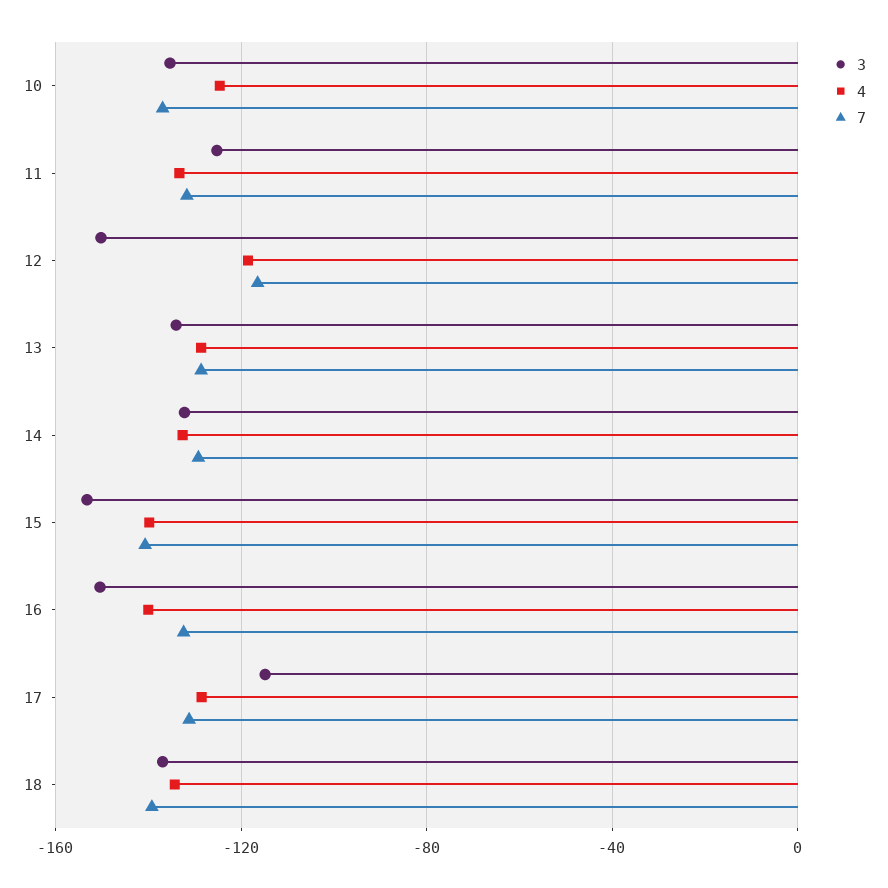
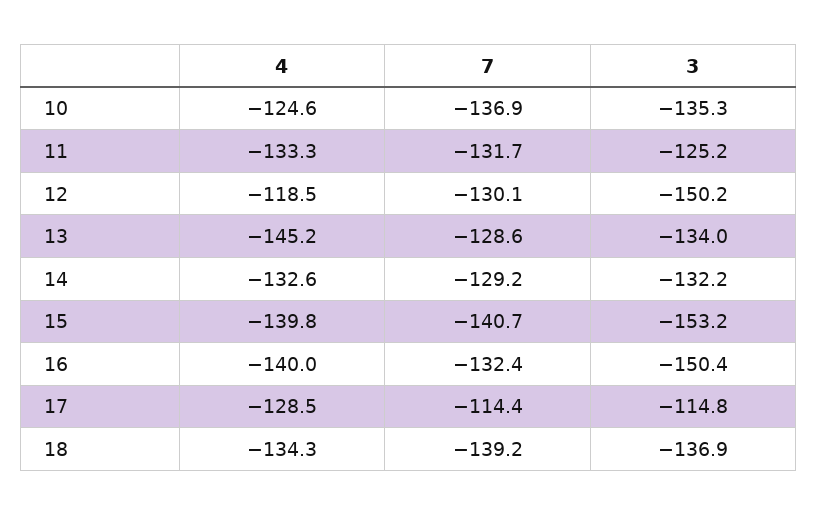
  {
    "3": {
      "10": -135.3,
      "11": -125.2,
      "12": -150.2,
      "13": -134,
      "14": -132.2,
      "15": -153.2,
      "16": -150.4,
      "17": -114.8,
      "18": -136.9
    },
    "4": {
      "10": -124.6,
      "11": -133.3,
      "12": -118.5,
-     "13": -130,
+     "13": -145.2,
      "14": -132.6,
      "15": -139.8,
      "16": -140,
      "17": -128.5,
      "18": -134.3
    },
    "7": {
      "10": -136.9,
      "11": -131.7,
-     "12": -115,
+     "12": -130.1,
      "13": -128.6,
      "14": -129.2,
      "15": -140.7,
      "16": -132.4,
-     "17": -130,
+     "17": -114.4,
      "18": -139.2
    }
  }

